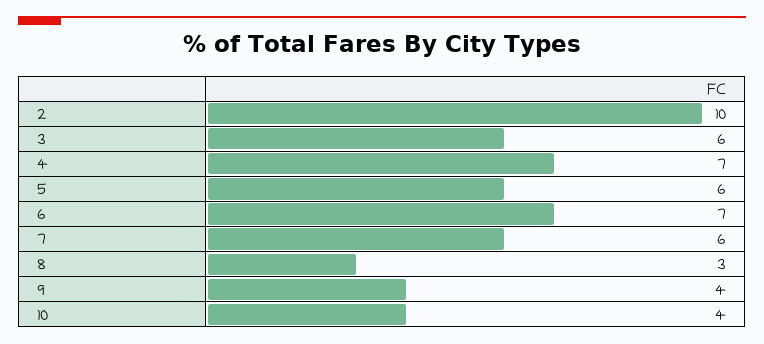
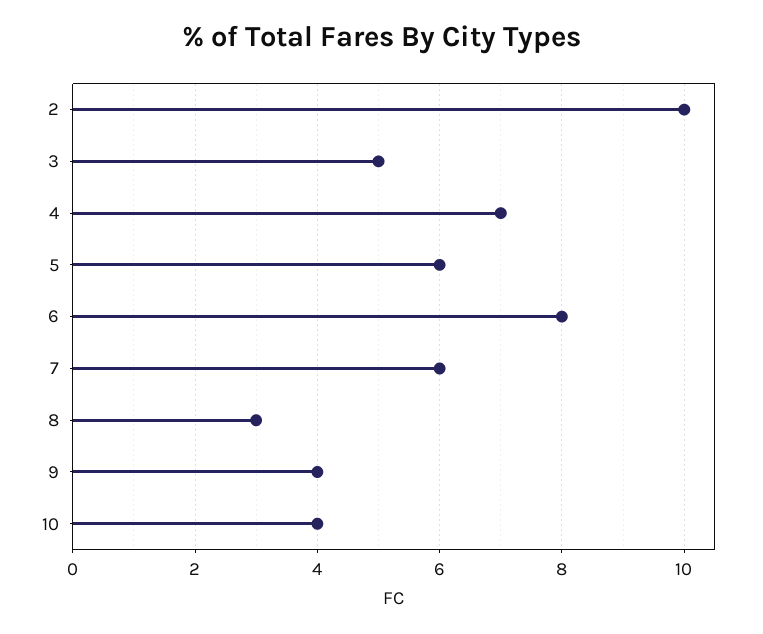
  {
    "2": 10,
-   "3": 6,
+   "3": 5,
    "4": 7,
    "5": 6,
-   "6": 7,
+   "6": 8,
    "7": 6,
    "8": 3,
    "9": 4,
    "10": 4
  }

